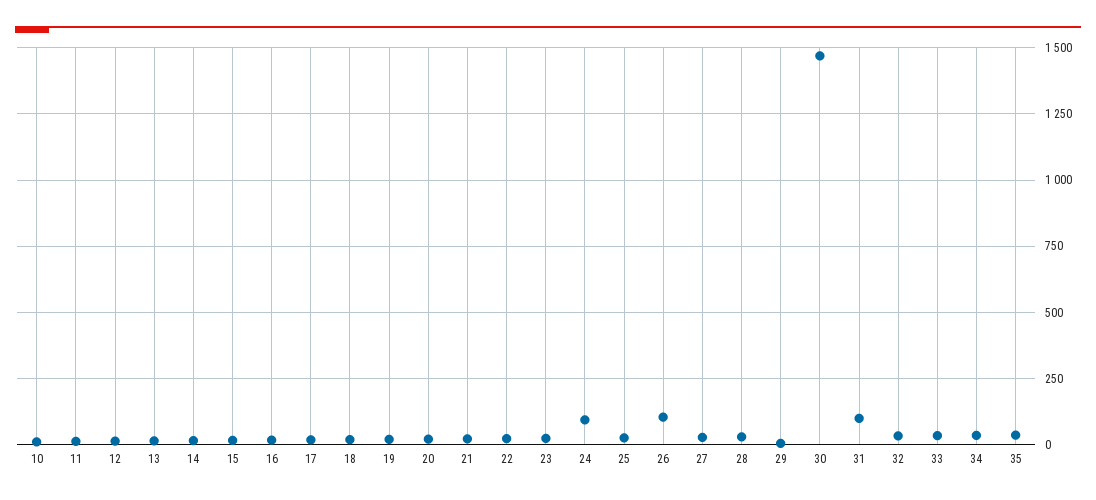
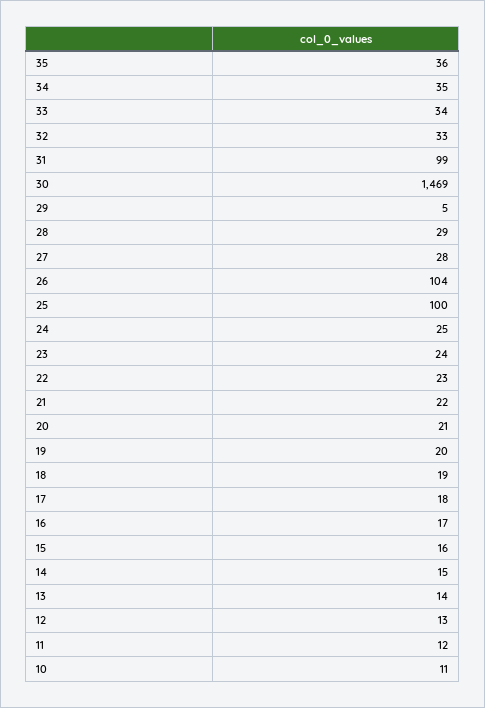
  {
    "10": 11,
    "11": 12,
    "12": 13,
    "13": 14,
    "14": 15,
    "15": 16,
    "16": 17,
    "17": 18,
    "18": 19,
    "19": 20,
    "20": 21,
    "21": 22,
    "22": 23,
    "23": 24,
-   "24": 100,
+   "24": 25,
-   "25": 25,
+   "25": 100,
    "26": 104,
    "27": 28,
    "28": 29,
    "29": 5,
    "30": 1469,
    "31": 99,
    "32": 33,
    "33": 34,
    "34": 35,
    "35": 36
  }

